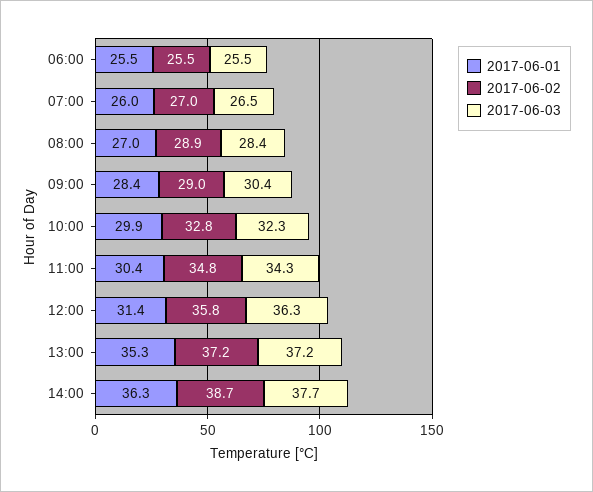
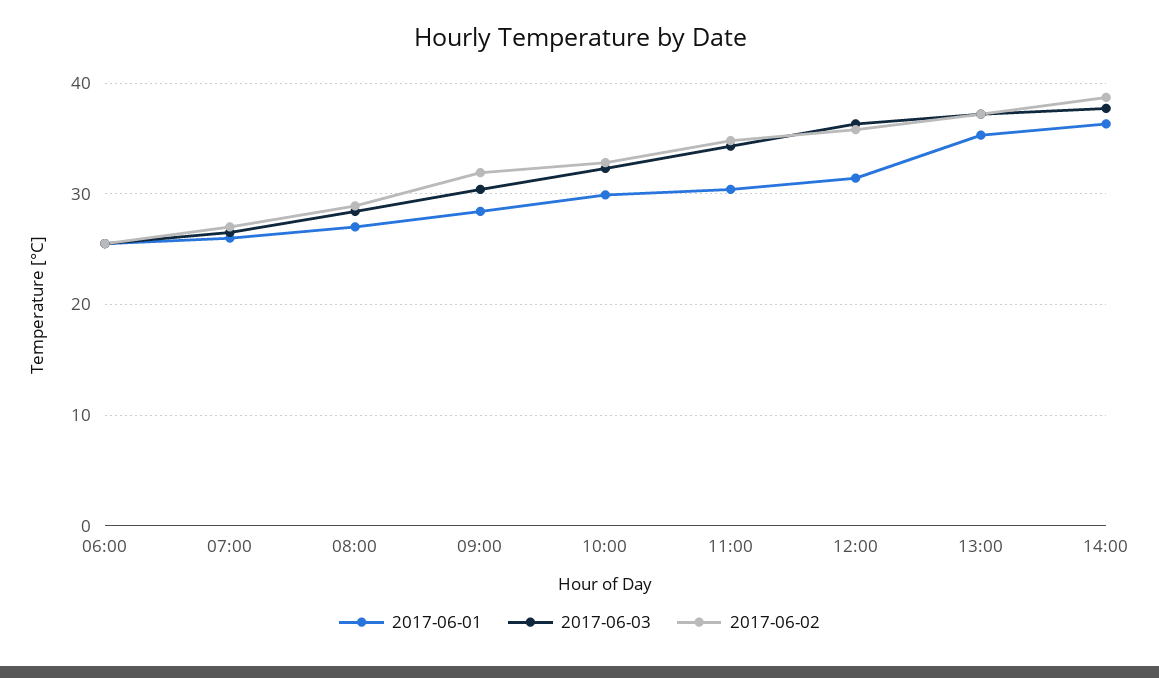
  {
    "2017-06-01": {
      "06:00": 25.5,
      "07:00": 26,
      "08:00": 27,
      "09:00": 28.4,
      "10:00": 29.9,
      "11:00": 30.4,
      "12:00": 31.4,
      "13:00": 35.3,
      "14:00": 36.3
    },
    "2017-06-02": {
      "06:00": 25.5,
      "07:00": 27,
      "08:00": 28.9,
-     "09:00": 29,
+     "09:00": 32,
      "10:00": 32.8,
      "11:00": 34.8,
      "12:00": 35.8,
      "13:00": 37.2,
      "14:00": 38.7
    },
    "2017-06-03": {
      "06:00": 25.5,
      "07:00": 26.5,
      "08:00": 28.4,
      "09:00": 30.4,
      "10:00": 32.3,
      "11:00": 34.3,
      "12:00": 36.3,
      "13:00": 37.2,
      "14:00": 37.7
    }
  }

